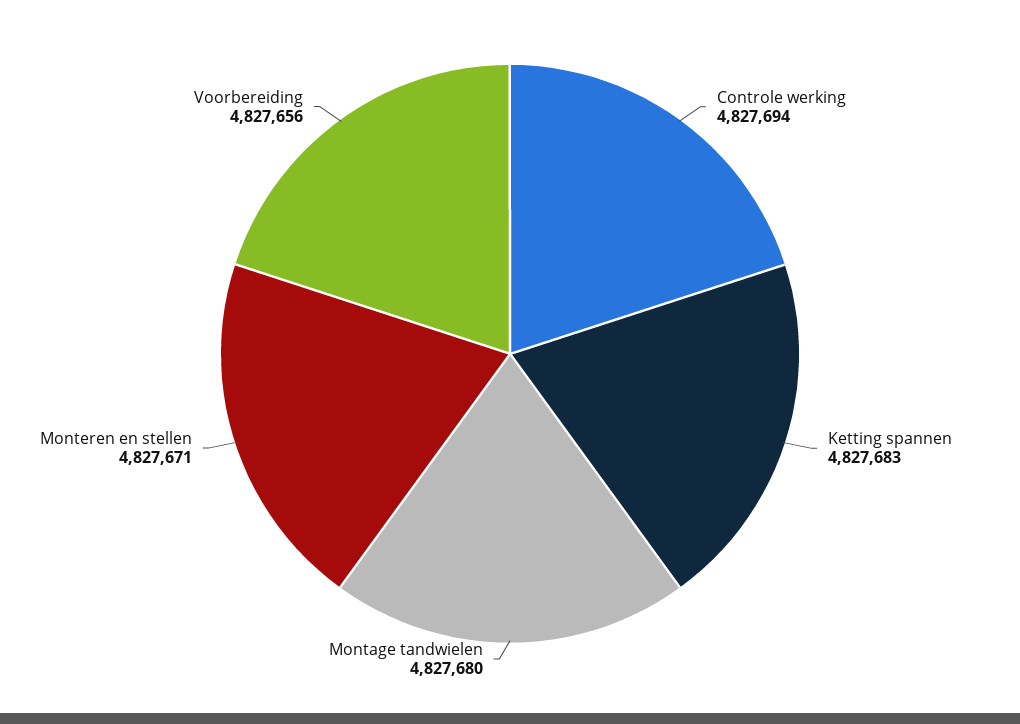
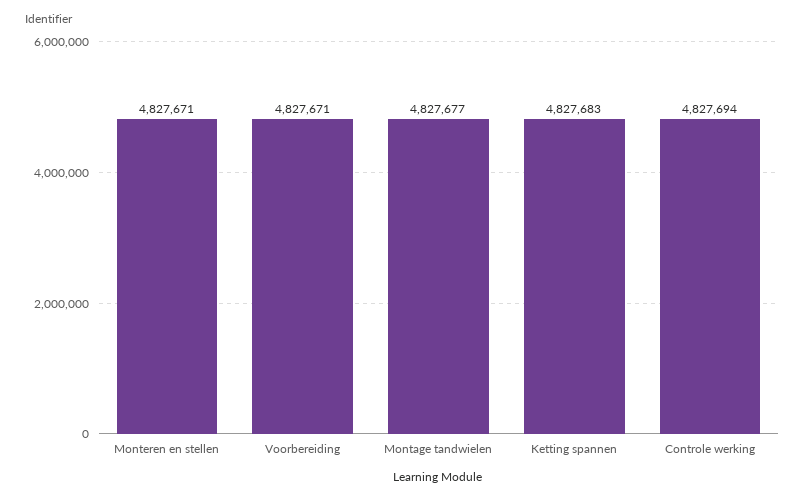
  {
    "Controle werking": 4827694,
    "Ketting spannen": 4827683,
-   "Montage tandwielen": 4827680,
+   "Montage tandwielen": 4827677,
    "Monteren en stellen": 4827671,
-   "Voorbereiding": 4827656
+   "Voorbereiding": 4827671
  }

